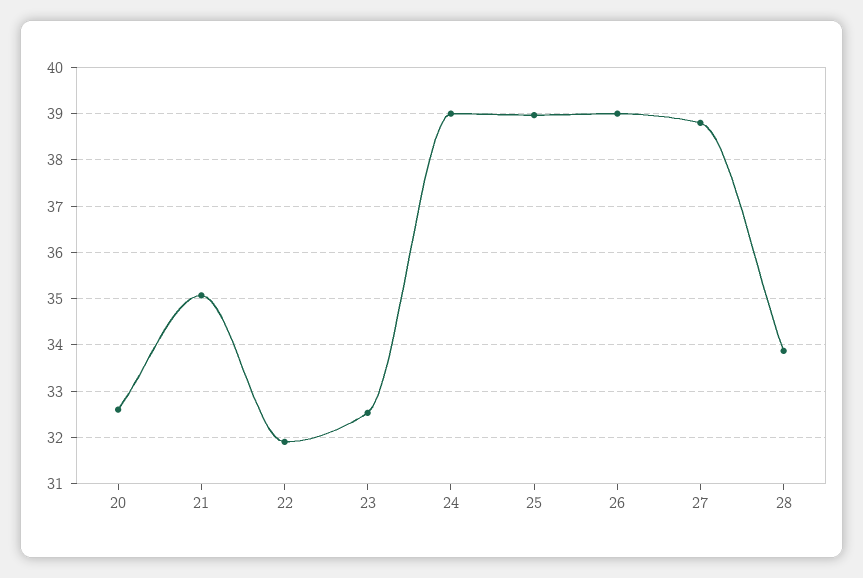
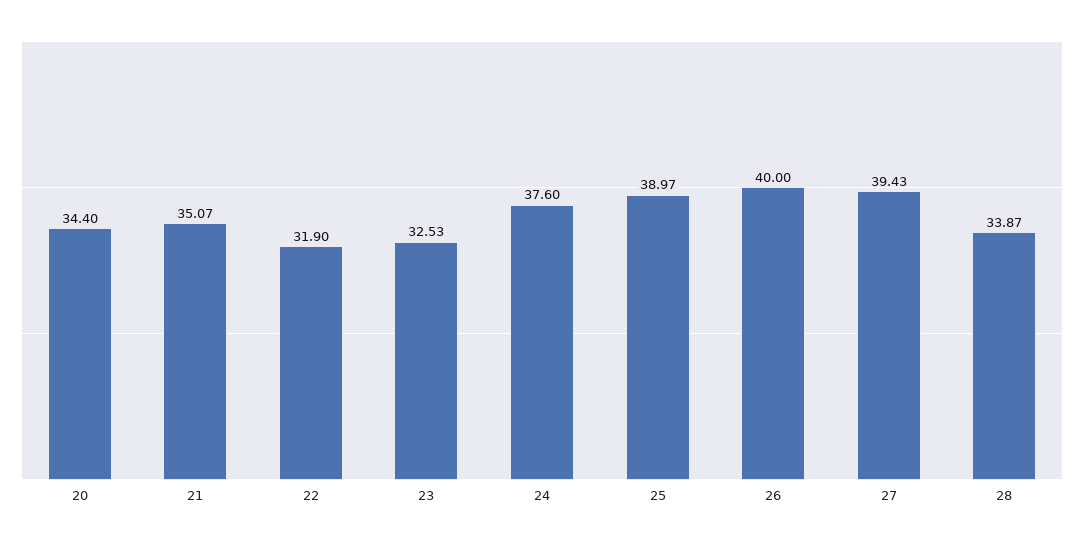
  {
-   "20": 32.6,
+   "20": 34.4,
    "21": 35.07,
    "22": 31.9,
    "23": 32.53,
-   "24": 39,
+   "24": 37.6,
    "25": 38.97,
-   "26": 39,
+   "26": 40,
-   "27": 38.8,
+   "27": 39.43,
    "28": 33.87
  }

